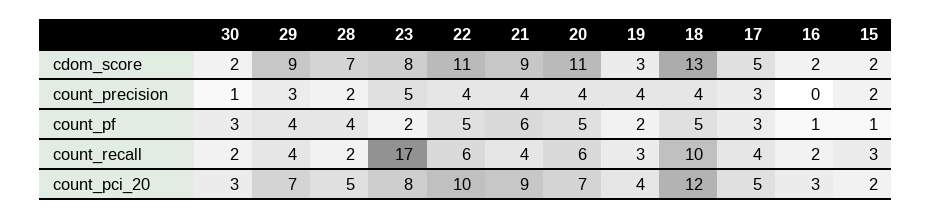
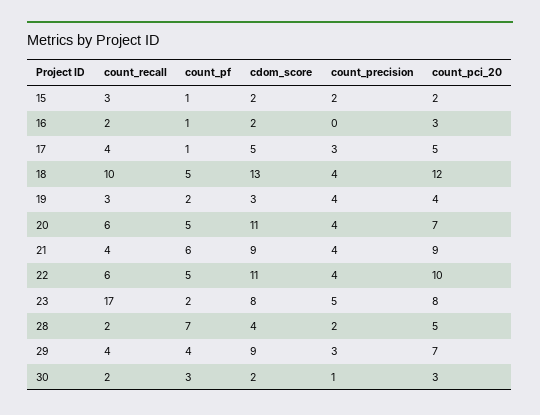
  {
    "30": {
      "cdom_score": 2,
      "count_precision": 1,
      "count_pf": 3,
      "count_recall": 2,
      "count_pci_20": 3
    },
    "29": {
      "cdom_score": 9,
      "count_precision": 3,
      "count_pf": 4,
      "count_recall": 4,
      "count_pci_20": 7
    },
    "28": {
-     "cdom_score": 7,
+     "cdom_score": 4,
      "count_precision": 2,
-     "count_pf": 4,
+     "count_pf": 7,
      "count_recall": 2,
      "count_pci_20": 5
    },
    "23": {
      "cdom_score": 8,
      "count_precision": 5,
      "count_pf": 2,
      "count_recall": 17,
      "count_pci_20": 8
    },
    "22": {
      "cdom_score": 11,
      "count_precision": 4,
      "count_pf": 5,
      "count_recall": 6,
      "count_pci_20": 10
    },
    "21": {
      "cdom_score": 9,
      "count_precision": 4,
      "count_pf": 6,
      "count_recall": 4,
      "count_pci_20": 9
    },
    "20": {
      "cdom_score": 11,
      "count_precision": 4,
      "count_pf": 5,
      "count_recall": 6,
      "count_pci_20": 7
    },
    "19": {
      "cdom_score": 3,
      "count_precision": 4,
      "count_pf": 2,
      "count_recall": 3,
      "count_pci_20": 4
    },
    "18": {
      "cdom_score": 13,
      "count_precision": 4,
      "count_pf": 5,
      "count_recall": 10,
      "count_pci_20": 12
    },
    "17": {
      "cdom_score": 5,
      "count_precision": 3,
-     "count_pf": 3,
+     "count_pf": 1,
      "count_recall": 4,
      "count_pci_20": 5
    },
    "16": {
      "cdom_score": 2,
      "count_precision": 0,
      "count_pf": 1,
      "count_recall": 2,
      "count_pci_20": 3
    },
    "15": {
      "cdom_score": 2,
      "count_precision": 2,
      "count_pf": 1,
      "count_recall": 3,
      "count_pci_20": 2
    }
  }

